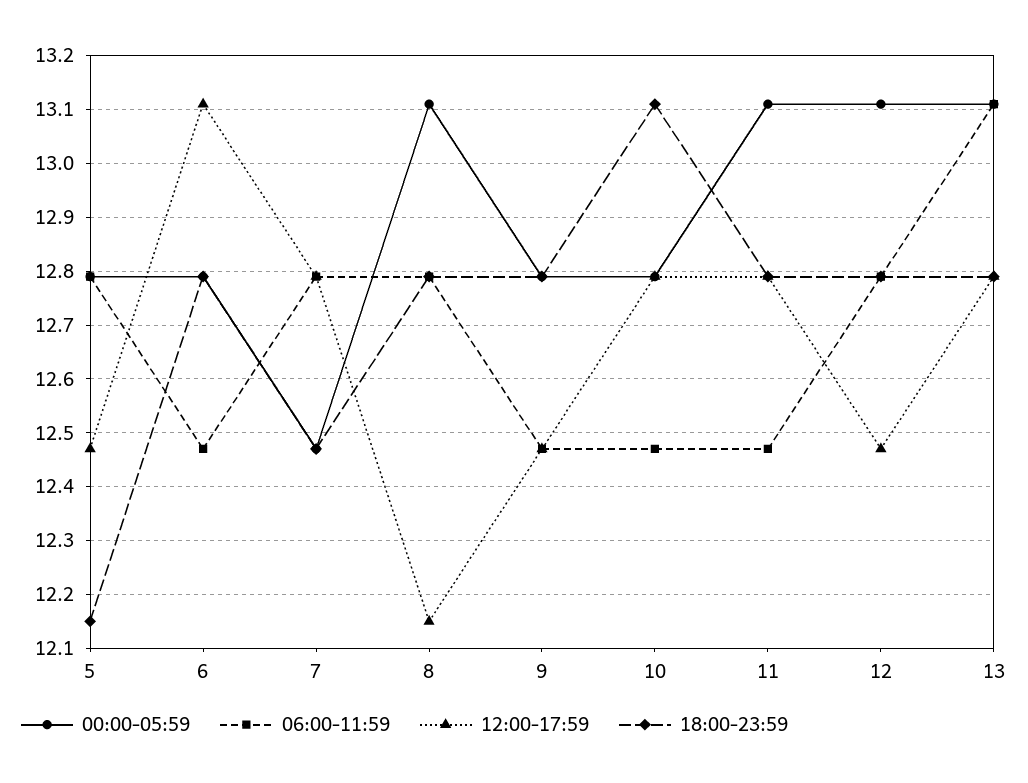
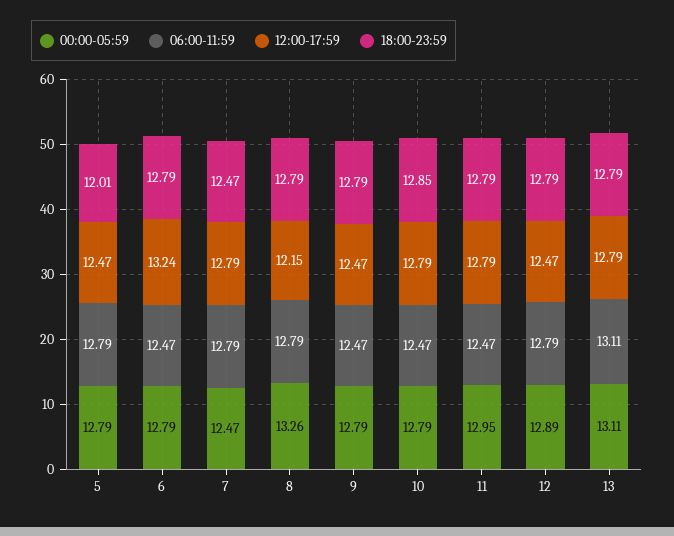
  {
    "00:00-05:59": {
      "5": 12.79,
      "6": 12.79,
      "7": 12.47,
-     "8": 13.1,
+     "8": 13.26,
      "9": 12.79,
      "10": 12.79,
-     "11": 13.1,
+     "11": 12.95,
-     "12": 13.1,
+     "12": 12.89,
      "13": 13.11
    },
    "06:00-11:59": {
      "5": 12.79,
      "6": 12.47,
      "7": 12.79,
      "8": 12.79,
      "9": 12.47,
      "10": 12.47,
      "11": 12.47,
      "12": 12.79,
      "13": 13.11
    },
    "12:00-17:59": {
      "5": 12.47,
-     "6": 13.1,
+     "6": 13.24,
      "7": 12.79,
      "8": 12.15,
      "9": 12.47,
      "10": 12.79,
      "11": 12.79,
      "12": 12.47,
      "13": 12.79
    },
    "18:00-23:59": {
-     "5": 12.15,
+     "5": 12.01,
      "6": 12.79,
      "7": 12.47,
      "8": 12.79,
      "9": 12.79,
-     "10": 13.1,
+     "10": 12.85,
      "11": 12.79,
      "12": 12.79,
      "13": 12.79
    }
  }

